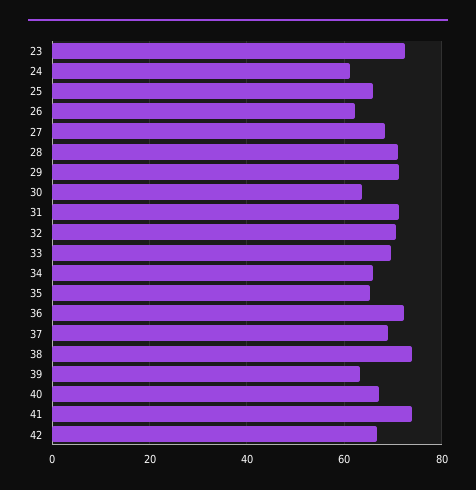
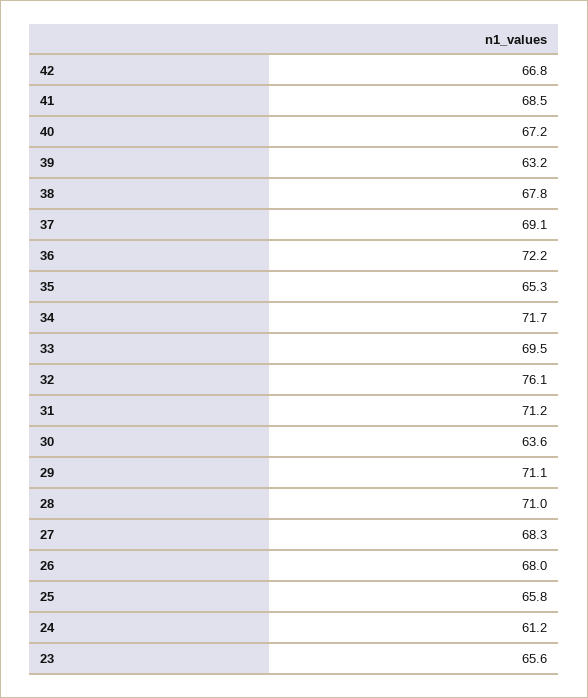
  {
-   "23": 72,
+   "23": 65.6,
    "24": 61.2,
    "25": 65.8,
-   "26": 62,
+   "26": 68,
    "27": 68.3,
    "28": 71,
    "29": 71.1,
    "30": 63.6,
    "31": 71.2,
-   "32": 70,
+   "32": 76.1,
    "33": 69.5,
-   "34": 66,
+   "34": 71.7,
    "35": 65.3,
    "36": 72.2,
    "37": 69.1,
-   "38": 74,
+   "38": 67.8,
    "39": 63.2,
    "40": 67.2,
-   "41": 74,
+   "41": 68.5,
    "42": 66.8
  }

